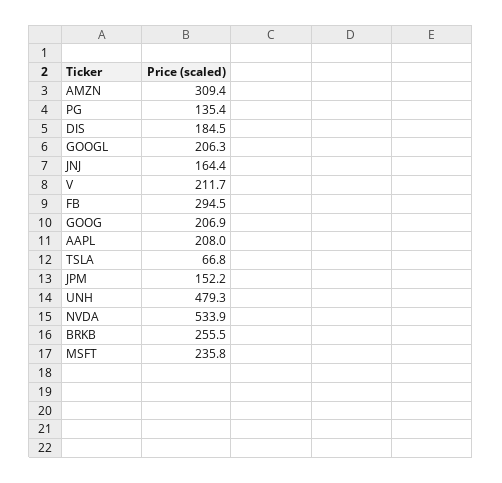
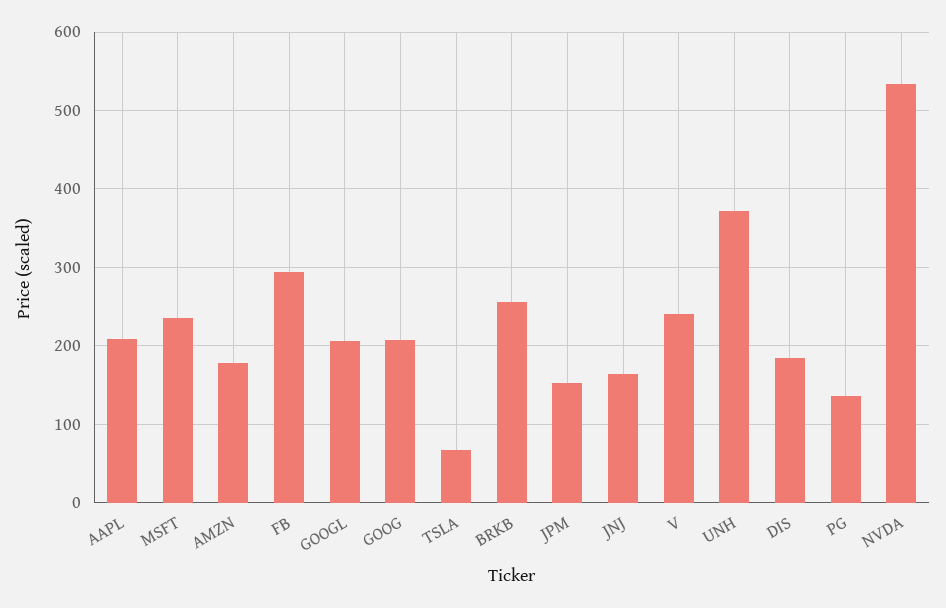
  {
-   "AMZN": 309.4,
+   "AMZN": 180,
    "PG": 135.4,
    "DIS": 184.5,
    "GOOGL": 206.3,
    "JNJ": 164.4,
-   "V": 211.7,
+   "V": 240,
    "FB": 294.5,
    "GOOG": 206.9,
    "AAPL": 208,
    "TSLA": 66.8,
    "JPM": 152.2,
-   "UNH": 479.3,
+   "UNH": 370,
    "NVDA": 533.9,
    "BRKB": 255.5,
    "MSFT": 235.8
  }

